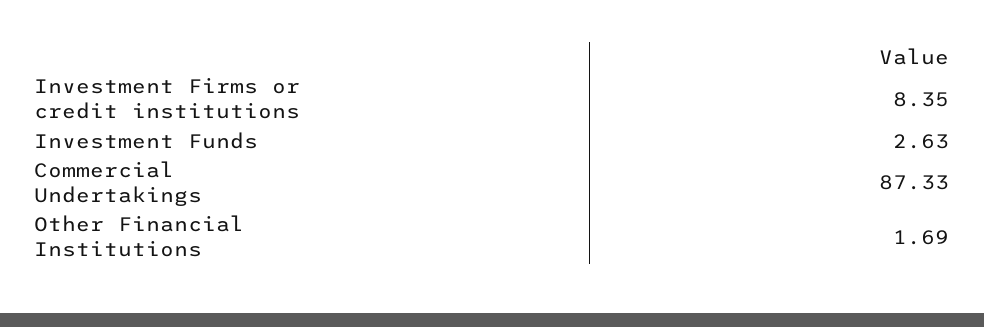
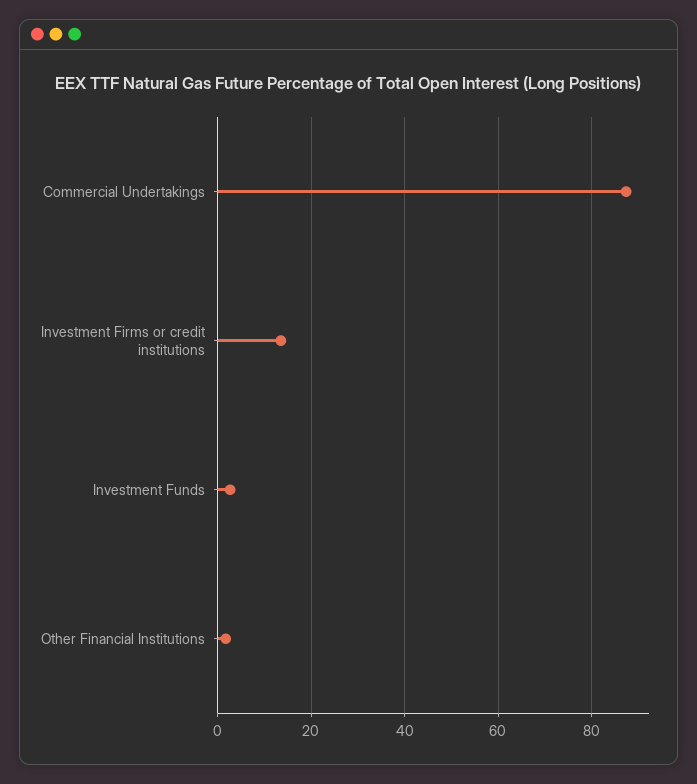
  {
-   "Investment Firms or credit institutions": 8.35,
+   "Investment Firms or credit institutions": 14,
    "Investment Funds": 2.63,
    "Commercial Undertakings": 87.33,
    "Other Financial Institutions": 1.69
  }

